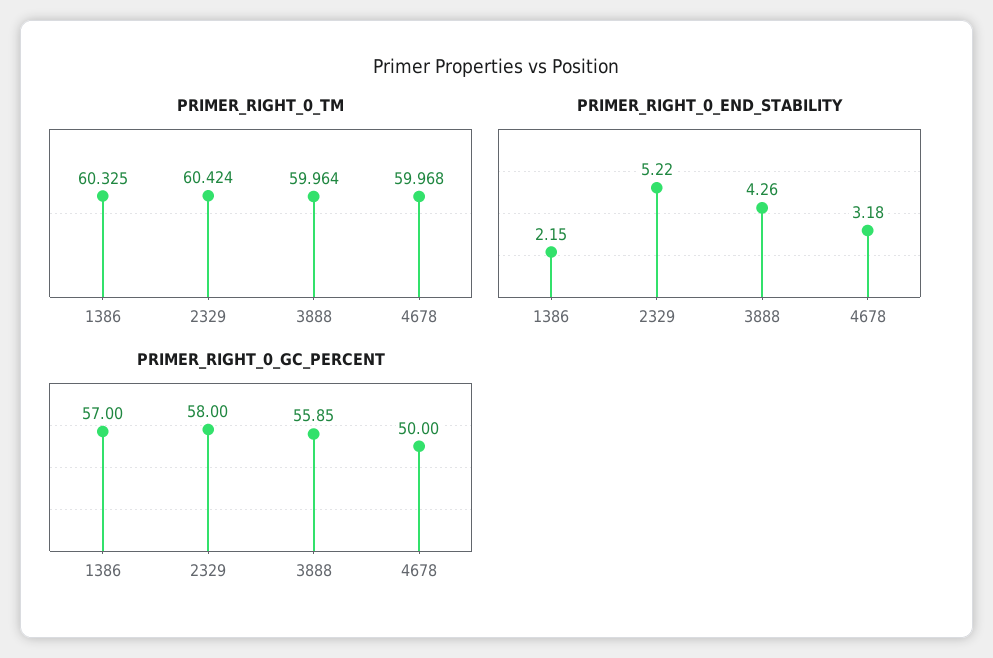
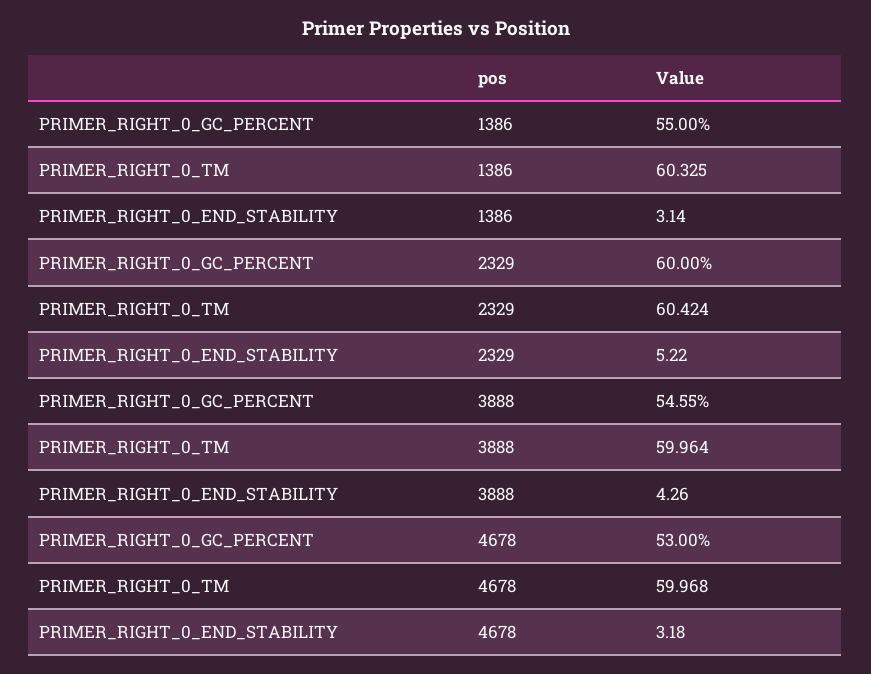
  {
    "PRIMER_RIGHT_0_TM": {
      "1386": 60.325,
      "2329": 60.424,
      "3888": 59.964,
      "4678": 59.968
    },
    "PRIMER_RIGHT_0_END_STABILITY": {
-     "1386": 2.15,
+     "1386": 3.14,
      "2329": 5.22,
      "3888": 4.26,
      "4678": 3.18
    },
    "PRIMER_RIGHT_0_GC_PERCENT": {
-     "1386": 57,
+     "1386": 55,
-     "2329": 58,
+     "2329": 60,
-     "3888": 55.85,
+     "3888": 54.55,
-     "4678": 50
+     "4678": 53
    }
  }

